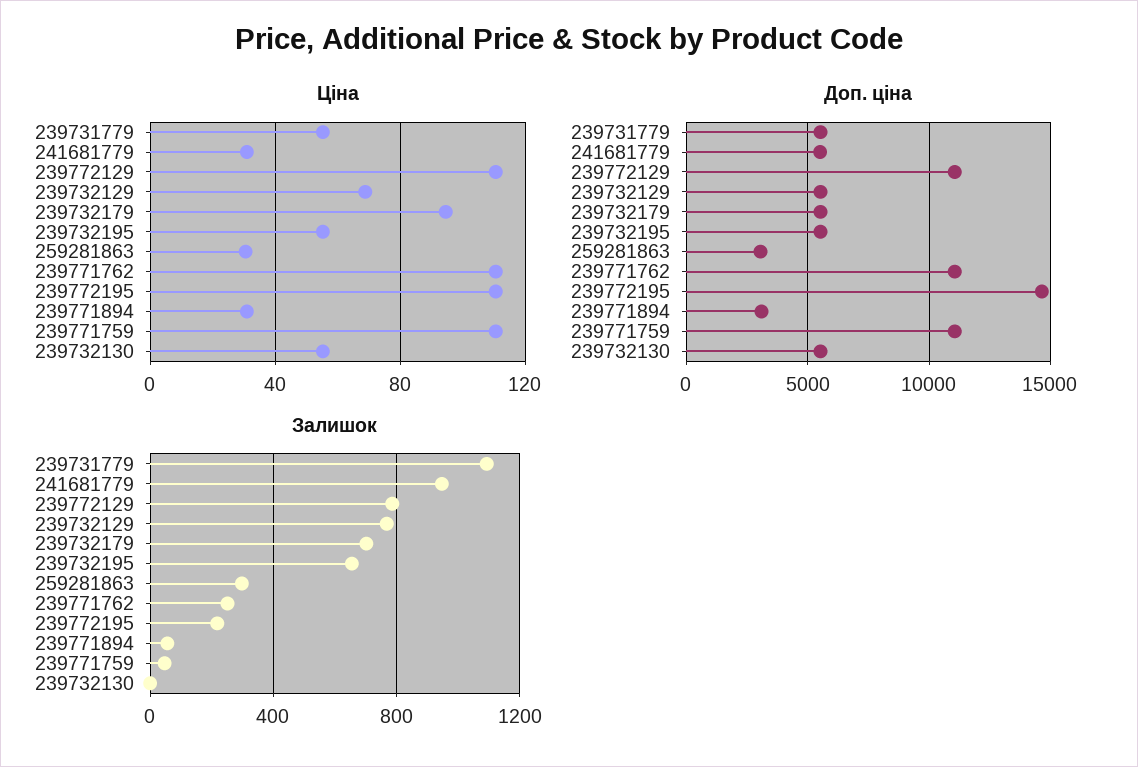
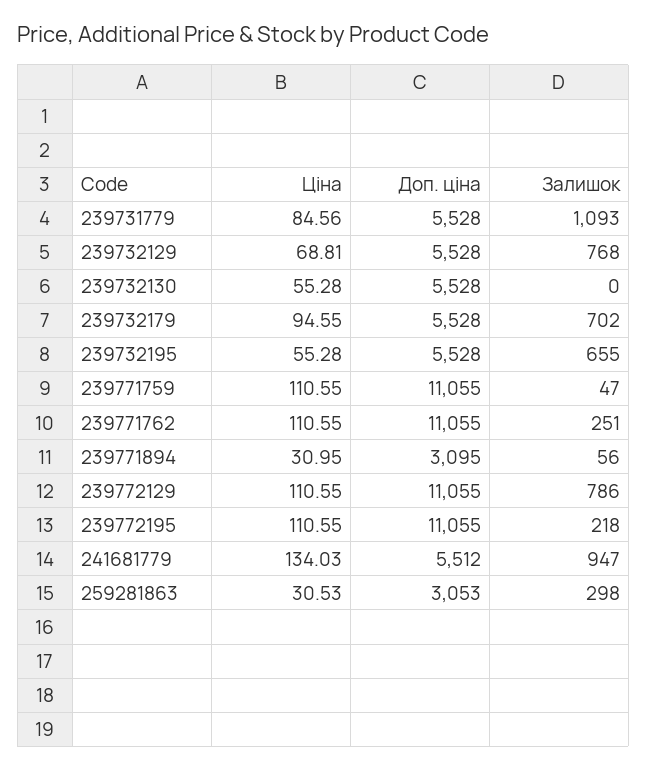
  {
    "Ціна": {
-     "239731779": 55,
+     "239731779": 84.56,
-     "241681779": 30,
+     "241681779": 134.03,
      "239772129": 110.55,
      "239732129": 68.81,
      "239732179": 94.55,
      "239732195": 55.28,
      "259281863": 30.53,
      "239771762": 110.55,
      "239772195": 110.55,
      "239771894": 30.95,
      "239771759": 110.55,
      "239732130": 55.28
    },
    "Доп. ціна": {
      "239731779": 5528,
      "241681779": 5512,
      "239772129": 11055,
      "239732129": 5528,
      "239732179": 5528,
      "239732195": 5528,
      "259281863": 3053,
      "239771762": 11055,
-     "239772195": 14500,
+     "239772195": 11055,
      "239771894": 3095,
      "239771759": 11055,
      "239732130": 5528
    },
    "Залишок": {
      "239731779": 1093,
      "241681779": 947,
      "239772129": 786,
      "239732129": 768,
      "239732179": 702,
      "239732195": 655,
      "259281863": 298,
      "239771762": 251,
      "239772195": 218,
      "239771894": 56,
      "239771759": 47,
      "239732130": 0
    }
  }

